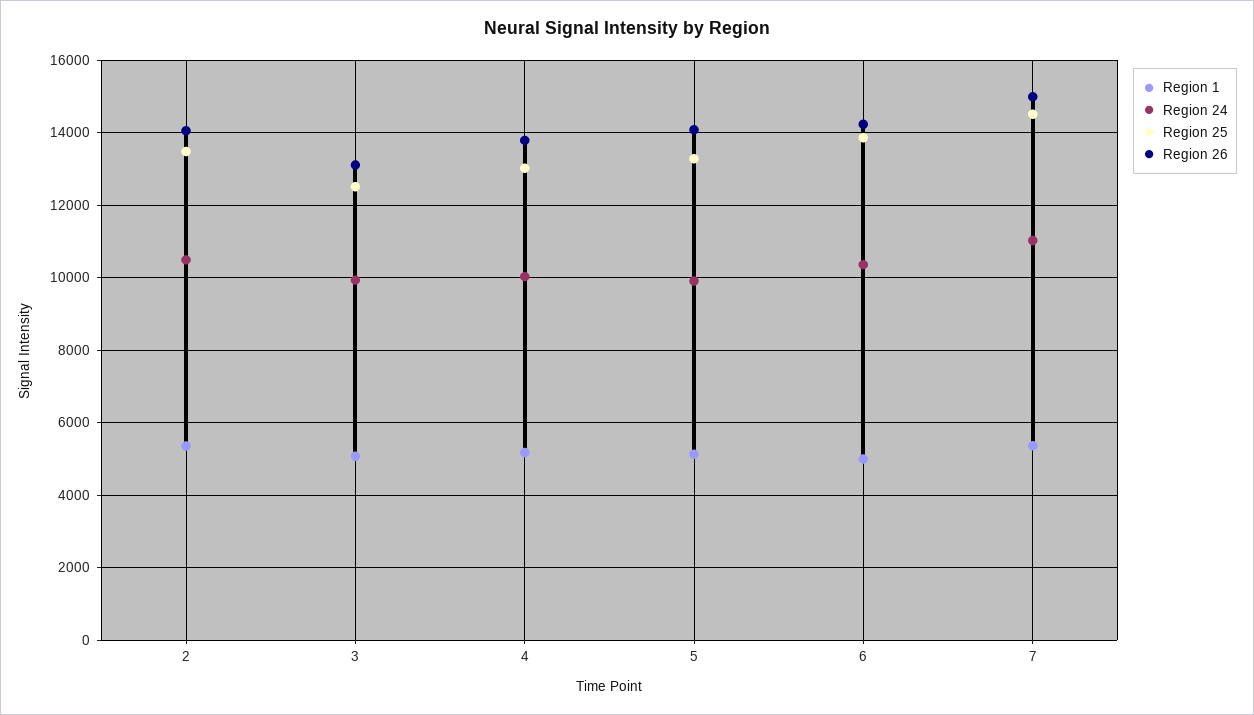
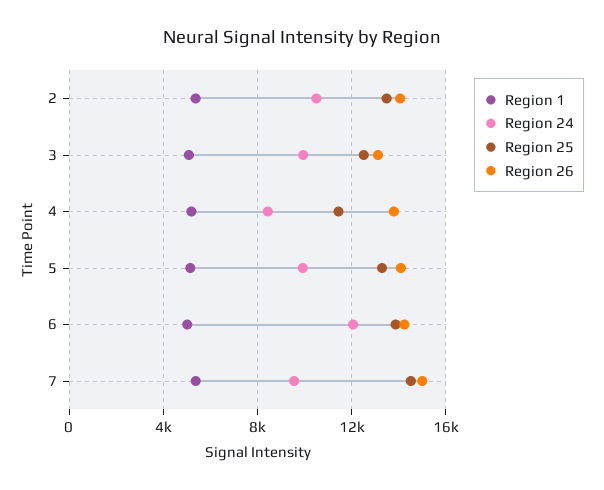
  {
    "Region 1": {
      "2": 5400,
      "3": 5000,
      "4": 5200,
      "5": 5200,
      "6": 5000,
      "7": 5400
    },
    "Region 24": {
      "2": 10400,
      "3": 10000,
-     "4": 10000,
+     "4": 8500,
      "5": 10000,
-     "6": 10400,
+     "6": 12000,
-     "7": 11000
+     "7": 9500
    },
    "Region 25": {
      "2": 13400,
      "3": 12600,
-     "4": 13000,
+     "4": 11500,
      "5": 13200,
      "6": 13800,
      "7": 14600
    },
    "Region 26": {
      "2": 14000,
      "3": 13200,
      "4": 13800,
      "5": 14000,
      "6": 14200,
      "7": 15000
    }
  }

